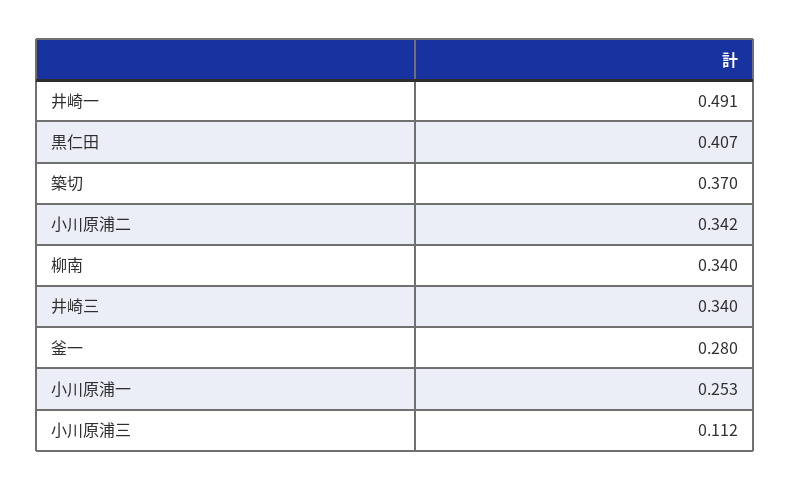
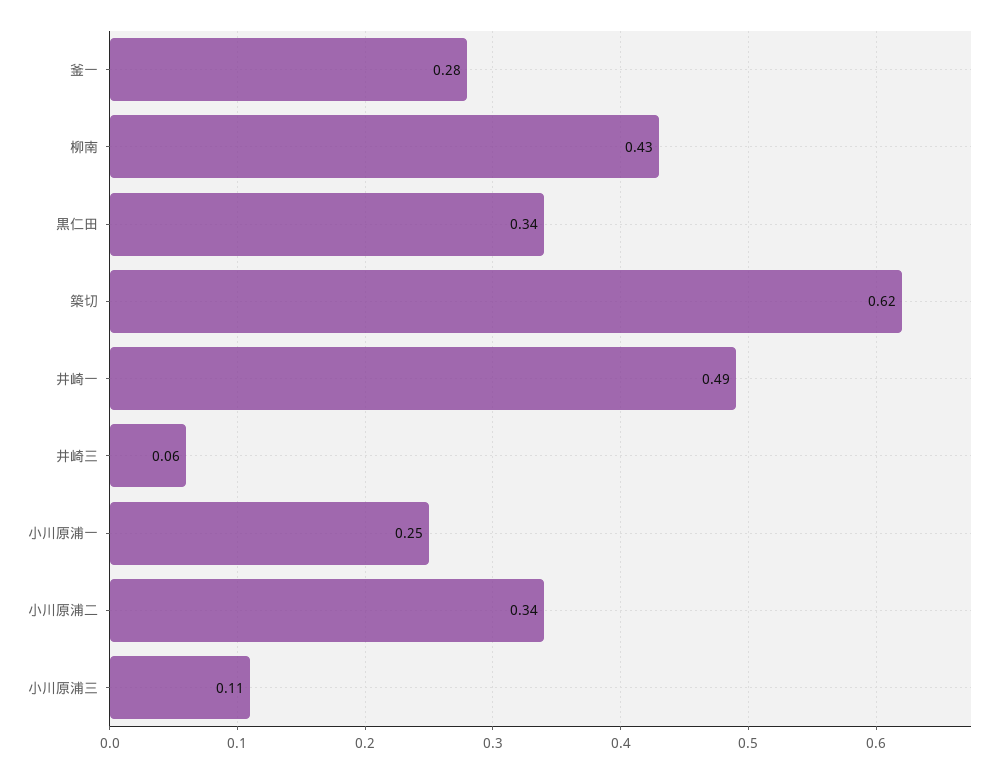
  {
    "井崎一": 0.491,
-   "黒仁田": 0.407,
+   "黒仁田": 0.34,
-   "築切": 0.37,
+   "築切": 0.62,
    "小川原浦二": 0.342,
-   "柳南": 0.34,
+   "柳南": 0.43,
-   "井崎三": 0.34,
+   "井崎三": 0.06,
    "釜一": 0.28,
    "小川原浦一": 0.253,
    "小川原浦三": 0.112
  }

